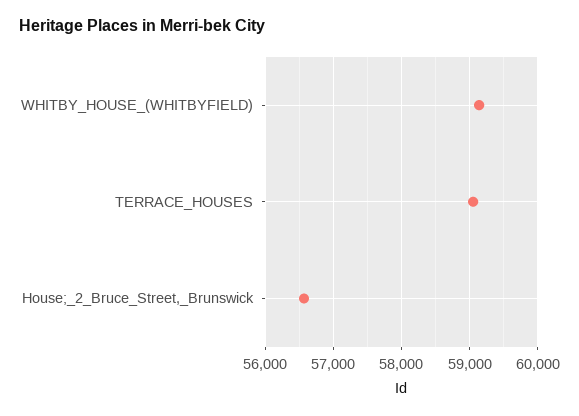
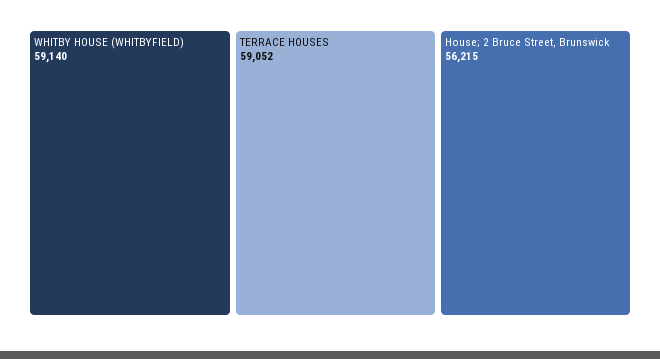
  {
    "WHITBY_HOUSE_(WHITBYFIELD)": 59140,
    "TERRACE_HOUSES": 59052,
-   "House;_2_Bruce_Street,_Brunswick": 56600
+   "House;_2_Bruce_Street,_Brunswick": 56215
  }

